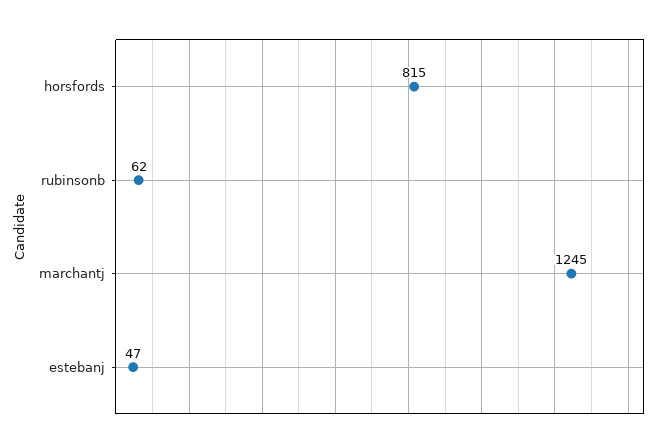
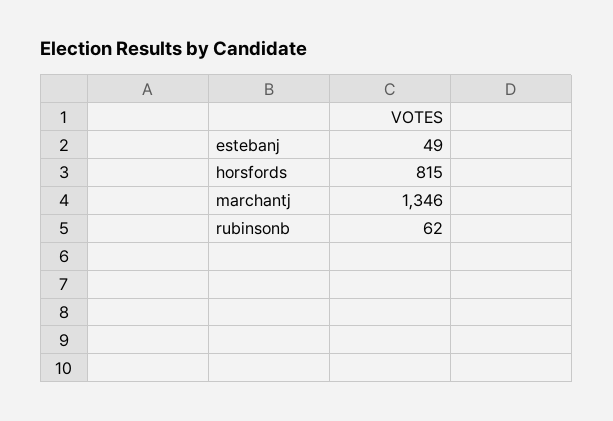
  {
    "horsfords": 815,
    "rubinsonb": 62,
-   "marchantj": 1245,
+   "marchantj": 1346,
-   "estebanj": 47
+   "estebanj": 49
  }

